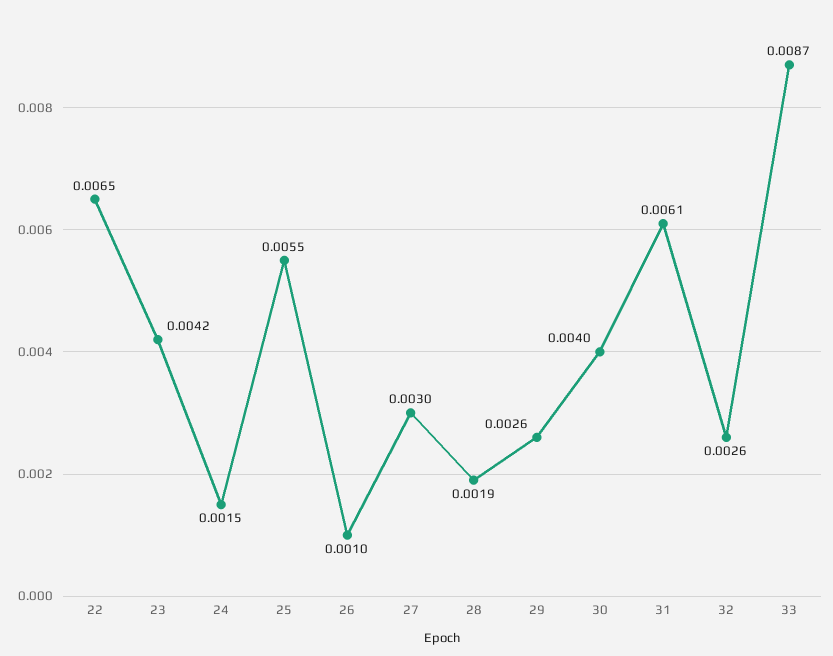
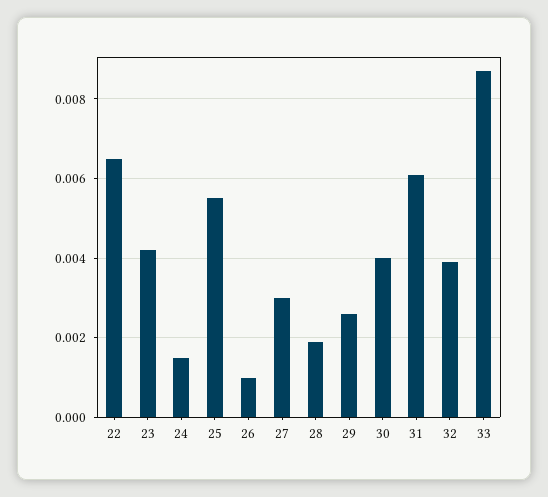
  {
    "22": 0.0065,
    "23": 0.0042,
    "24": 0.0015,
    "25": 0.0055,
    "26": 0.001,
    "27": 0.003,
    "28": 0.0019,
    "29": 0.0026,
    "30": 0.004,
    "31": 0.0061,
-   "32": 0.0026,
+   "32": 0.004,
    "33": 0.0087
  }

